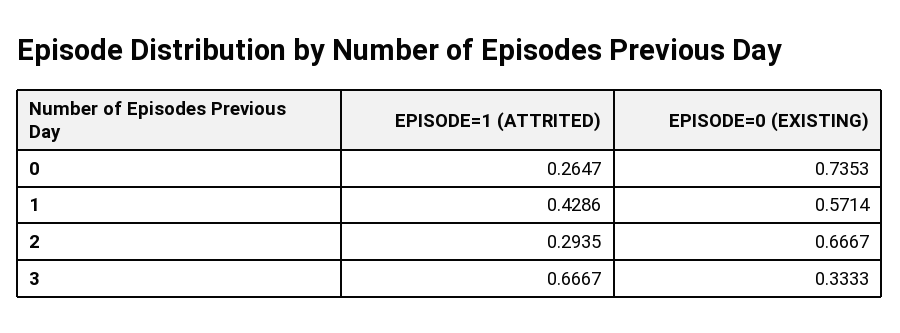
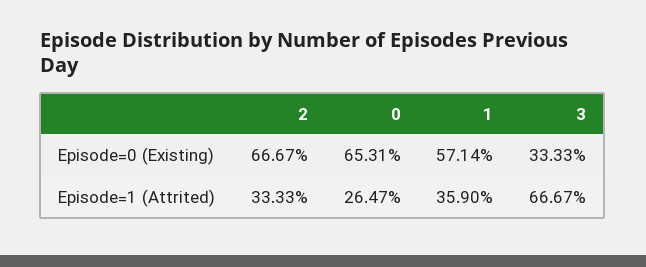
  {
    "EPISODE=1 (ATTRITED)": {
      "0": 0.2647,
-     "1": 0.4286,
+     "1": 0.359,
-     "2": 0.2935,
+     "2": 0.3333,
      "3": 0.6667
    },
    "EPISODE=0 (EXISTING)": {
-     "0": 0.7353,
+     "0": 0.6531,
      "1": 0.5714,
      "2": 0.6667,
      "3": 0.3333
    }
  }

